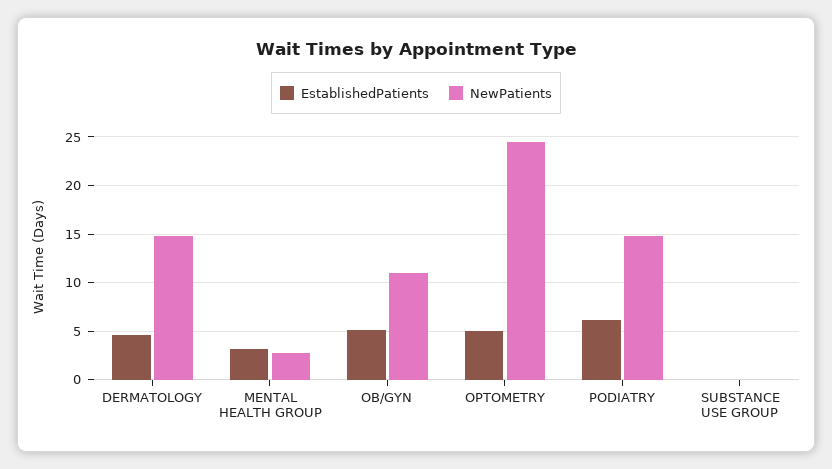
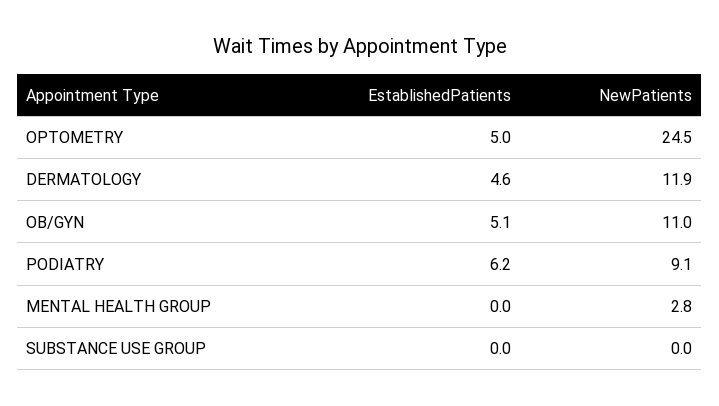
  {
    "EstablishedPatients": {
      "DERMATOLOGY": 4.6,
-     "MENTAL HEALTH GROUP": 3,
+     "MENTAL HEALTH GROUP": 0,
      "OB/GYN": 5.1,
      "OPTOMETRY": 5,
      "PODIATRY": 6.2,
      "SUBSTANCE USE GROUP": 0
    },
    "NewPatients": {
-     "DERMATOLOGY": 15,
+     "DERMATOLOGY": 11.9,
      "MENTAL HEALTH GROUP": 2.8,
      "OB/GYN": 11,
      "OPTOMETRY": 24.5,
-     "PODIATRY": 15,
+     "PODIATRY": 9.1,
      "SUBSTANCE USE GROUP": 0
    }
  }

